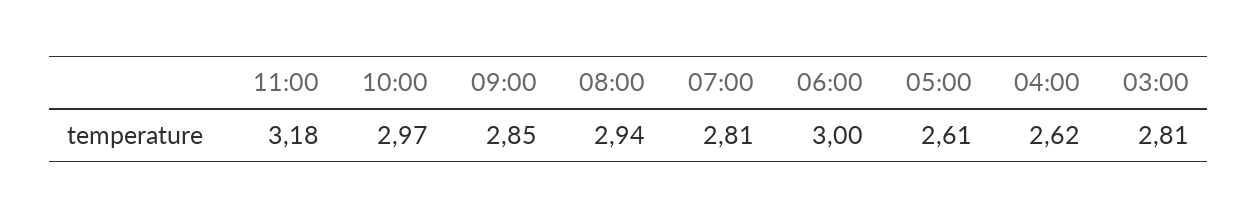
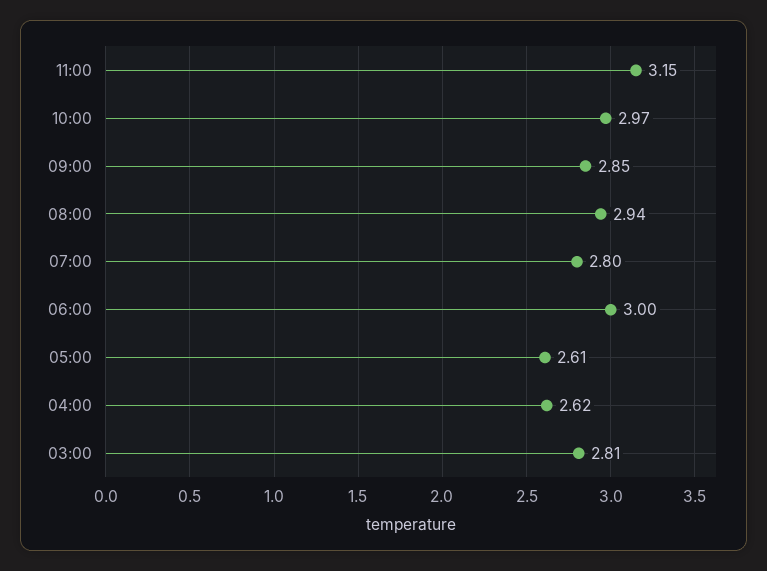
  {
-   "11:00": 3.18,
+   "11:00": 3.15,
    "10:00": 2.97,
    "09:00": 2.85,
    "08:00": 2.94,
-   "07:00": 2.81,
+   "07:00": 2.8,
    "06:00": 3,
    "05:00": 2.61,
    "04:00": 2.62,
    "03:00": 2.81
  }

